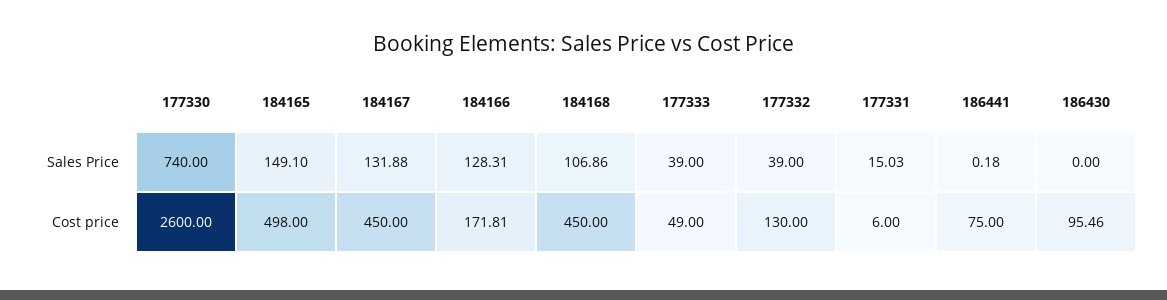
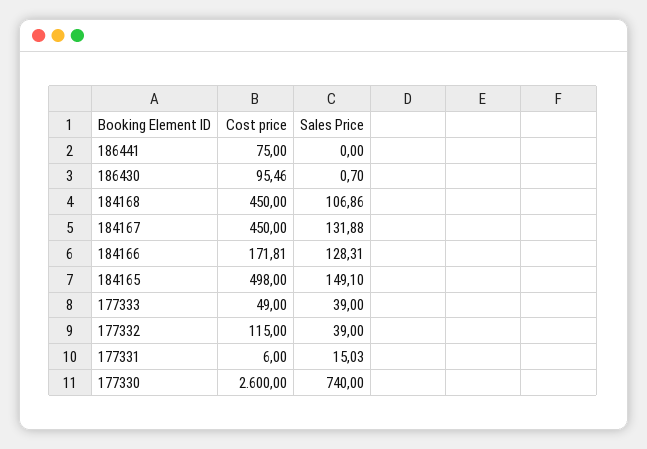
  {
    "177330": {
      "Sales Price": 740,
      "Cost price": 2600
    },
    "184165": {
      "Sales Price": 149.1,
      "Cost price": 498
    },
    "184167": {
      "Sales Price": 131.88,
      "Cost price": 450
    },
    "184166": {
      "Sales Price": 128.31,
      "Cost price": 171.81
    },
    "184168": {
      "Sales Price": 106.86,
      "Cost price": 450
    },
    "177333": {
      "Sales Price": 39,
      "Cost price": 49
    },
    "177332": {
      "Sales Price": 39,
-     "Cost price": 130
+     "Cost price": 115
    },
    "177331": {
      "Sales Price": 15.03,
      "Cost price": 6
    },
    "186441": {
-     "Sales Price": 0.18,
+     "Sales Price": 0,
      "Cost price": 75
    },
    "186430": {
-     "Sales Price": 0,
+     "Sales Price": 0.7,
      "Cost price": 95.46
    }
  }

